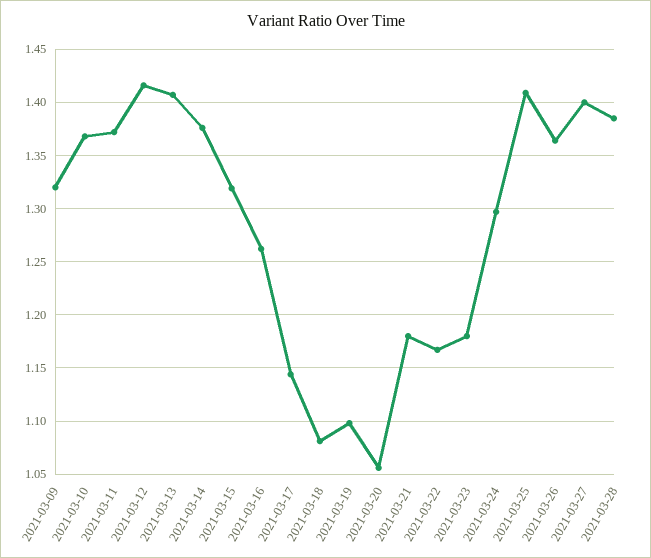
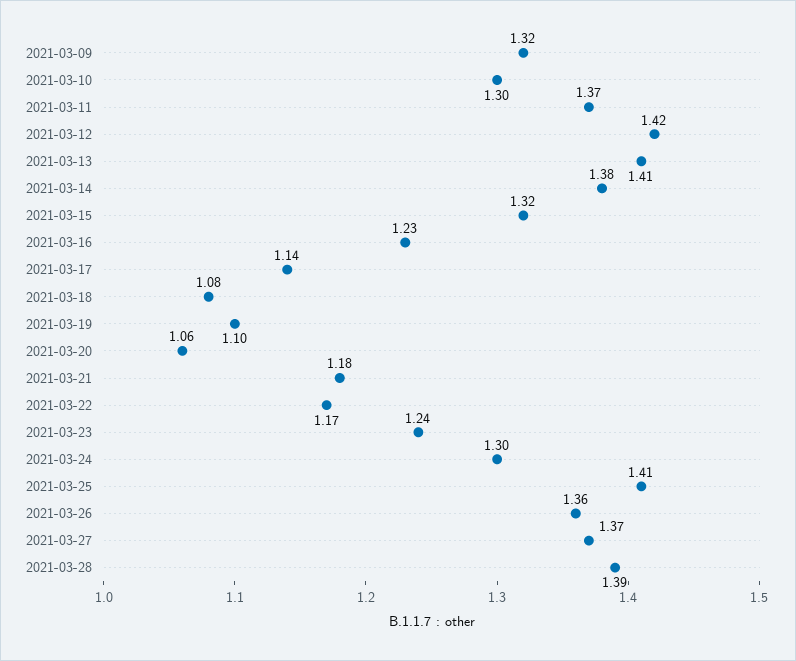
  {
    "2021-03-09": 1.32,
-   "2021-03-10": 1.37,
+   "2021-03-10": 1.3,
    "2021-03-11": 1.37,
    "2021-03-12": 1.42,
    "2021-03-13": 1.41,
    "2021-03-14": 1.38,
    "2021-03-15": 1.32,
-   "2021-03-16": 1.26,
+   "2021-03-16": 1.23,
    "2021-03-17": 1.14,
    "2021-03-18": 1.08,
    "2021-03-19": 1.1,
    "2021-03-20": 1.06,
    "2021-03-21": 1.18,
    "2021-03-22": 1.17,
-   "2021-03-23": 1.18,
+   "2021-03-23": 1.24,
    "2021-03-24": 1.3,
    "2021-03-25": 1.41,
    "2021-03-26": 1.36,
-   "2021-03-27": 1.4,
+   "2021-03-27": 1.37,
    "2021-03-28": 1.39
  }

